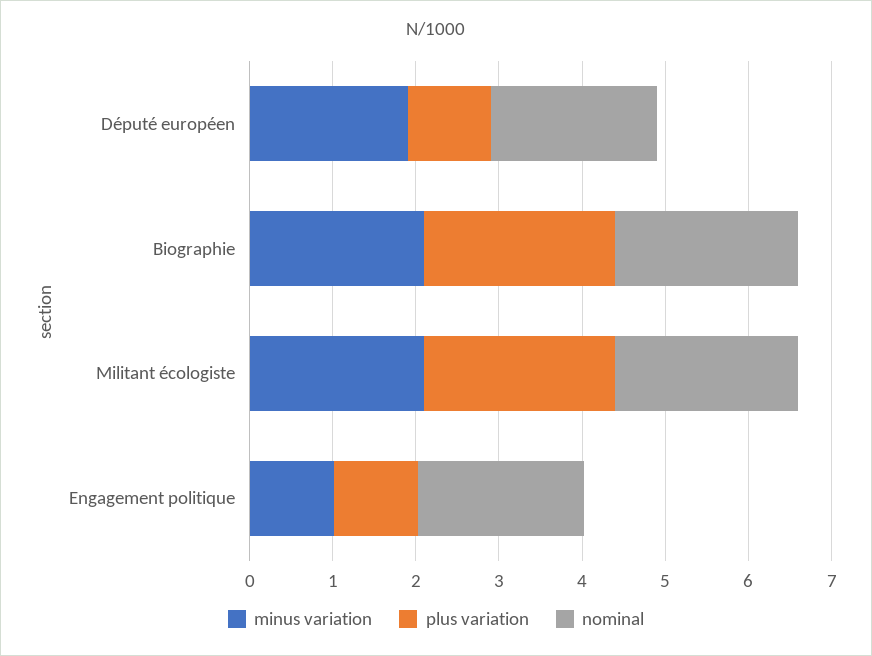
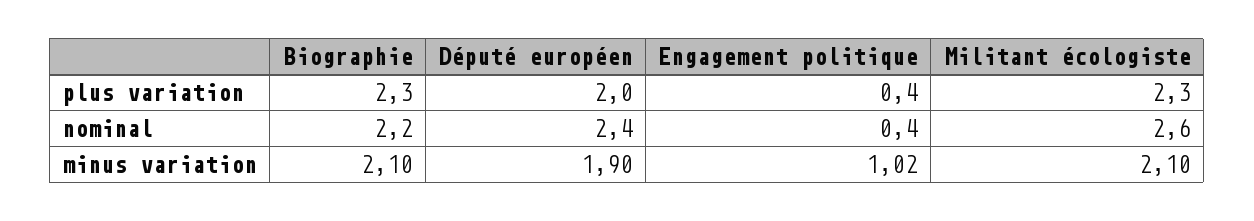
  {
    "minus variation": {
      "Député européen": 1.9,
      "Biographie": 2.1,
      "Militant écologiste": 2.1,
      "Engagement politique": 1.02
    },
    "plus variation": {
-     "Député européen": 1,
+     "Député européen": 2,
      "Biographie": 2.3,
      "Militant écologiste": 2.3,
-     "Engagement politique": 1
+     "Engagement politique": 0.4
    },
    "nominal": {
-     "Député européen": 2,
+     "Député européen": 2.4,
      "Biographie": 2.2,
-     "Militant écologiste": 2.2,
+     "Militant écologiste": 2.6,
-     "Engagement politique": 2
+     "Engagement politique": 0.4
    }
  }

